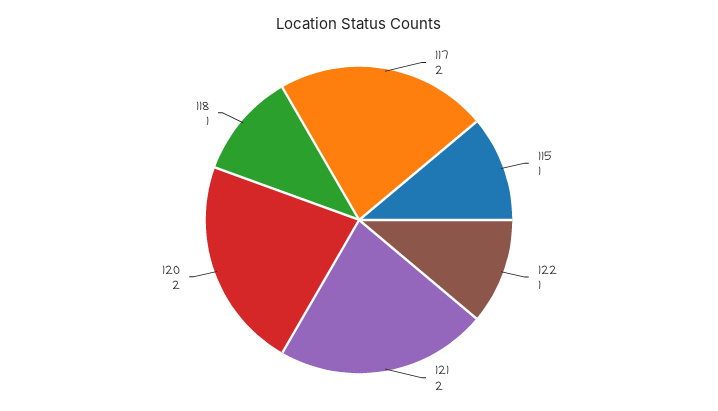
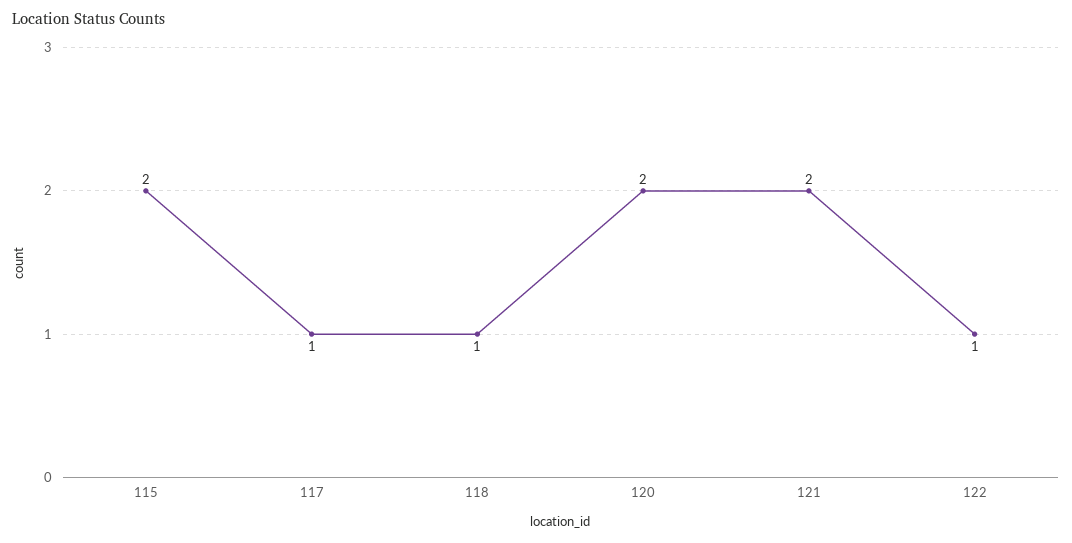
  {
-   "117": 2,
+   "117": 1,
-   "115": 1,
+   "115": 2,
    "122": 1,
    "121": 2,
    "120": 2,
    "118": 1
  }

